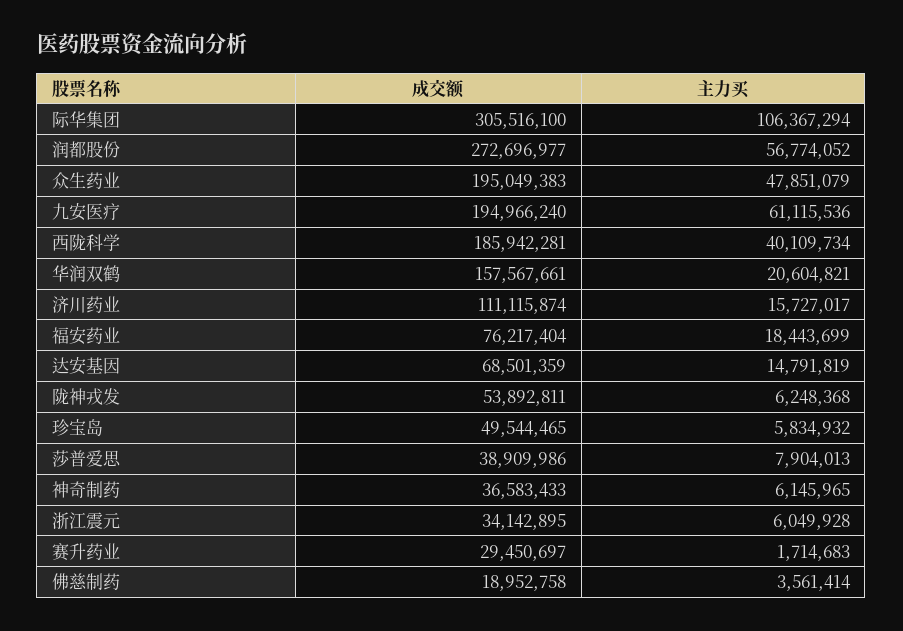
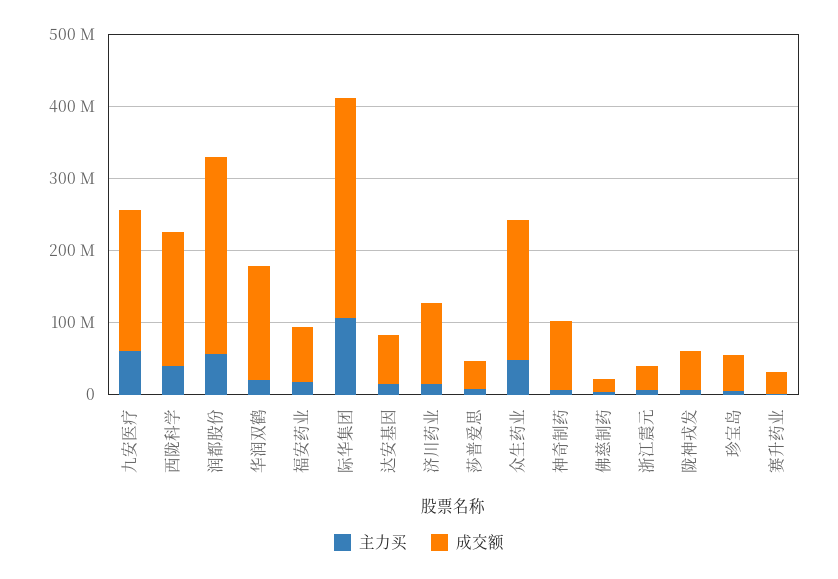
  {
    "成交额": {
      "际华集团": 305516100,
      "润都股份": 272696977,
      "众生药业": 195049383,
      "九安医疗": 194966240,
      "西陇科学": 185942281,
      "华润双鹤": 157567661,
      "济川药业": 111115874,
      "福安药业": 76217404,
      "达安基因": 68501359,
      "陇神戎发": 53892811,
      "珍宝岛": 49544465,
      "莎普爱思": 38909986,
-     "神奇制药": 36583433,
+     "神奇制药": 100000000,
      "浙江震元": 34142895,
      "赛升药业": 29450697,
      "佛慈制药": 18952758
    },
    "主力买": {
      "际华集团": 106367294,
      "润都股份": 56774052,
      "众生药业": 47851079,
      "九安医疗": 61115536,
      "西陇科学": 40109734,
      "华润双鹤": 20604821,
      "济川药业": 15727017,
      "福安药业": 18443699,
      "达安基因": 14791819,
      "陇神戎发": 6248368,
      "珍宝岛": 5834932,
      "莎普爱思": 7904013,
      "神奇制药": 6145965,
      "浙江震元": 6049928,
      "赛升药业": 1714683,
      "佛慈制药": 3561414
    }
  }

